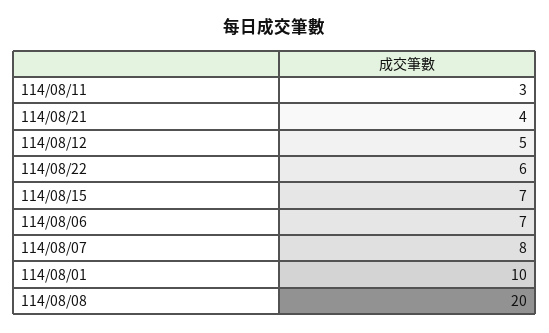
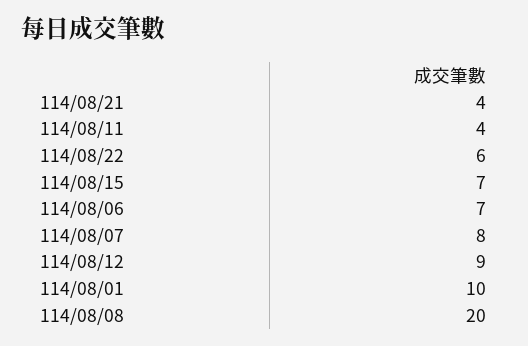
  {
-   "114/08/11": 3,
+   "114/08/11": 4,
    "114/08/21": 4,
-   "114/08/12": 5,
+   "114/08/12": 9,
    "114/08/22": 6,
    "114/08/15": 7,
    "114/08/06": 7,
    "114/08/07": 8,
    "114/08/01": 10,
    "114/08/08": 20
  }

